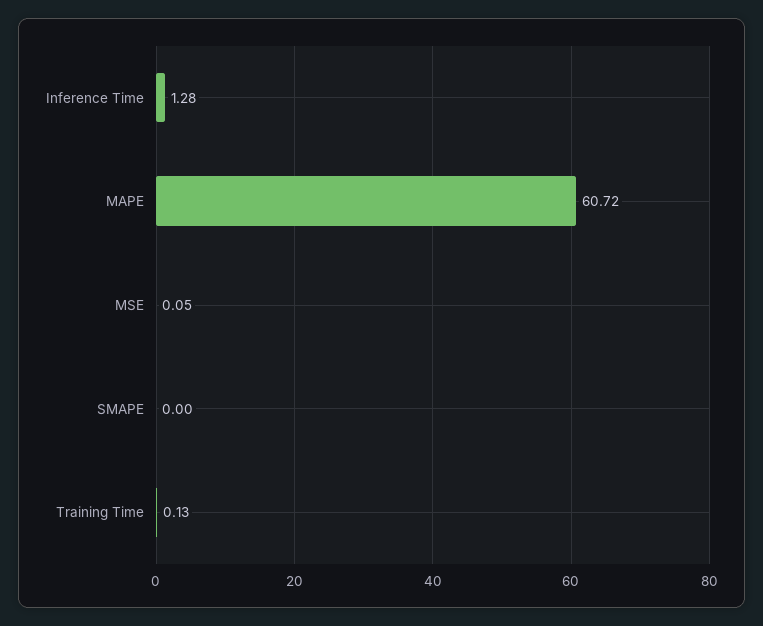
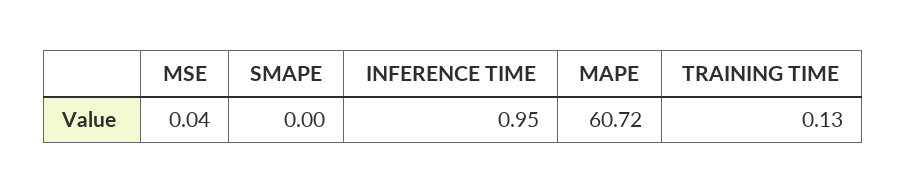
  {
-   "Inference Time": 1.28,
+   "Inference Time": 0.95,
    "MAPE": 60.72,
-   "MSE": 0.05,
+   "MSE": 0.04,
    "SMAPE": 0,
    "Training Time": 0.13
  }

